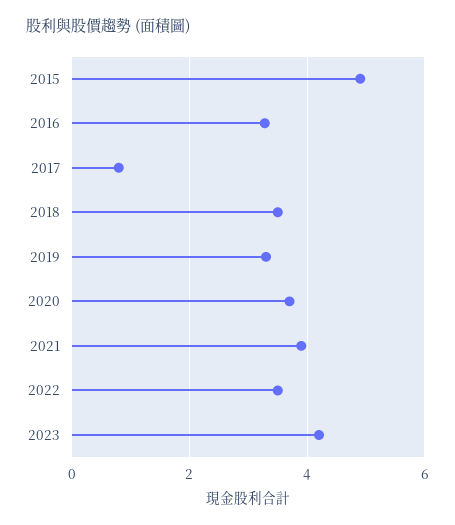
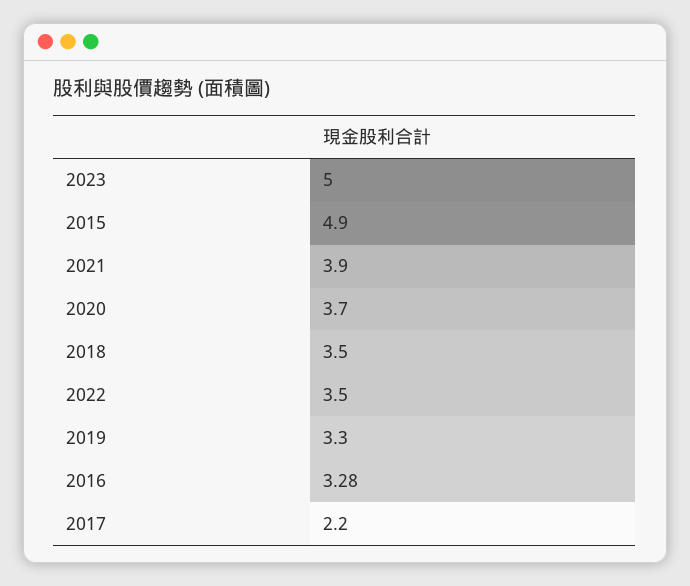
  {
    "2015": 4.9,
    "2016": 3.28,
-   "2017": 0.8,
+   "2017": 2.2,
    "2018": 3.5,
    "2019": 3.3,
    "2020": 3.7,
    "2021": 3.9,
    "2022": 3.5,
-   "2023": 4.2
+   "2023": 5
  }

